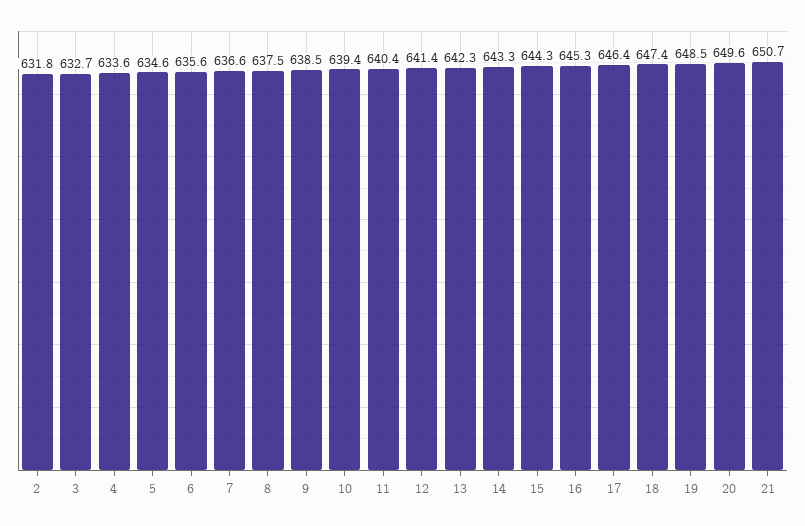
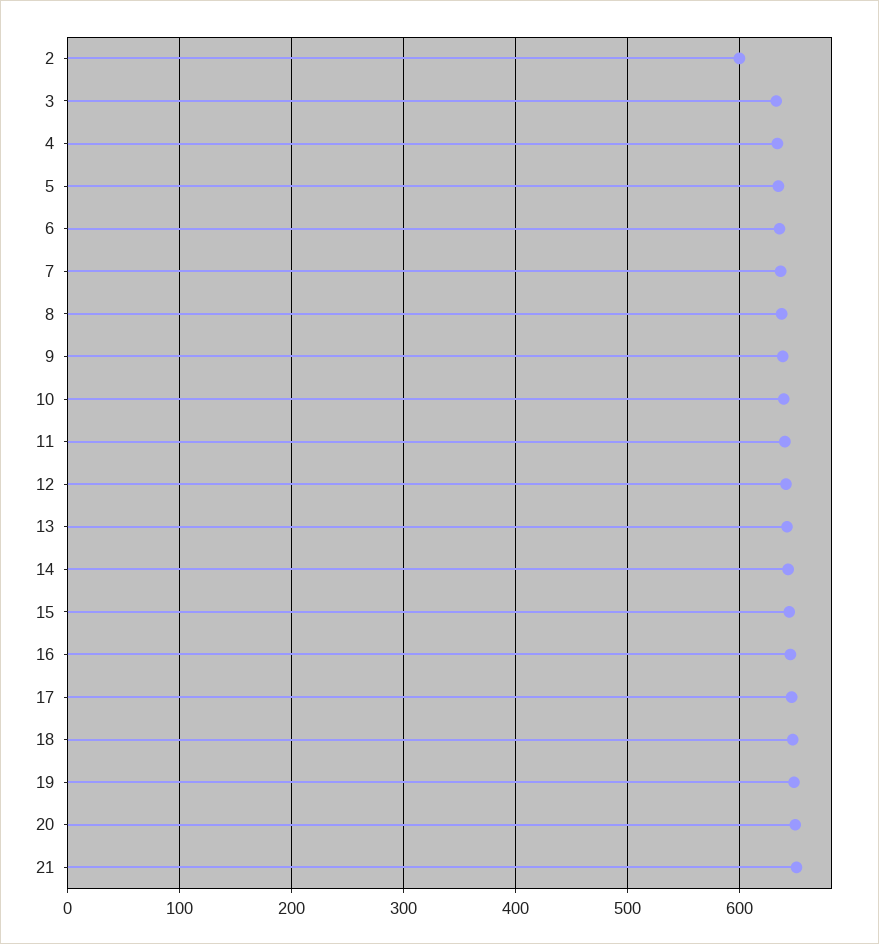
  {
-   "2": 631.8,
+   "2": 600,
    "3": 632.7,
    "4": 633.6,
    "5": 634.6,
    "6": 635.6,
    "7": 636.6,
    "8": 637.5,
    "9": 638.5,
    "10": 639.4,
    "11": 640.4,
    "12": 641.4,
    "13": 642.3,
    "14": 643.3,
    "15": 644.3,
    "16": 645.3,
    "17": 646.4,
    "18": 647.4,
    "19": 648.5,
    "20": 649.6,
    "21": 650.7
  }

